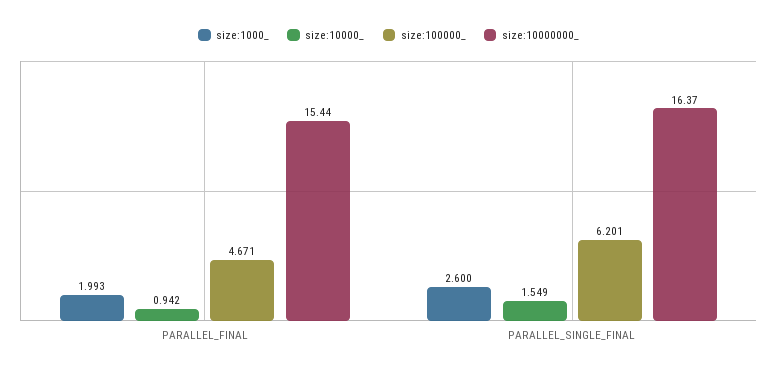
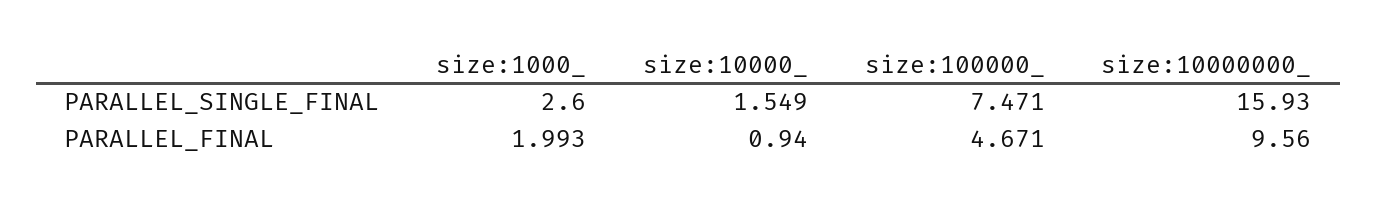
  {
    "size:1000_": {
      "PARALLEL_FINAL": 1.993,
      "PARALLEL_SINGLE_FINAL": 2.6
    },
    "size:10000_": {
-     "PARALLEL_FINAL": 0.942,
+     "PARALLEL_FINAL": 0.94,
      "PARALLEL_SINGLE_FINAL": 1.549
    },
    "size:100000_": {
      "PARALLEL_FINAL": 4.671,
-     "PARALLEL_SINGLE_FINAL": 6.201
+     "PARALLEL_SINGLE_FINAL": 7.471
    },
    "size:10000000_": {
-     "PARALLEL_FINAL": 15.44,
+     "PARALLEL_FINAL": 9.56,
-     "PARALLEL_SINGLE_FINAL": 16.37
+     "PARALLEL_SINGLE_FINAL": 15.93
    }
  }

